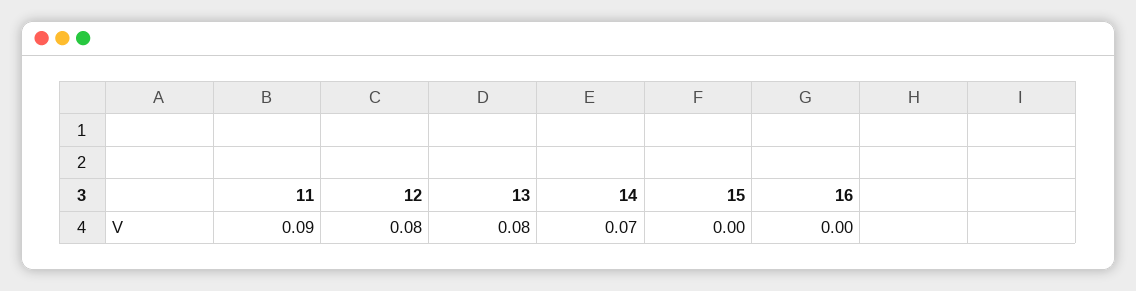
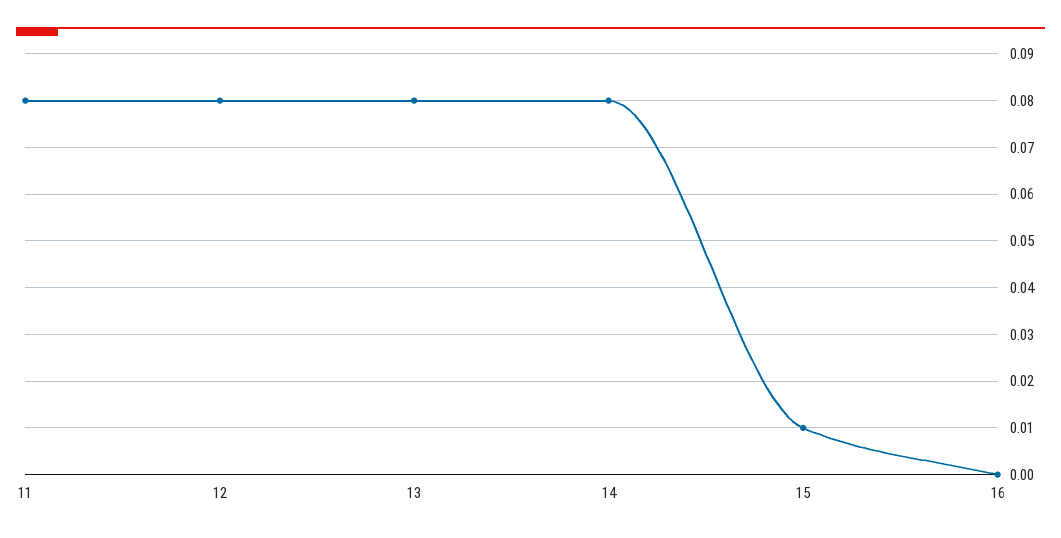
  {
-   "11": 0.09,
+   "11": 0.08,
    "12": 0.08,
    "13": 0.08,
-   "14": 0.07,
+   "14": 0.08,
-   "15": 0,
+   "15": 0.01,
    "16": 0
  }

